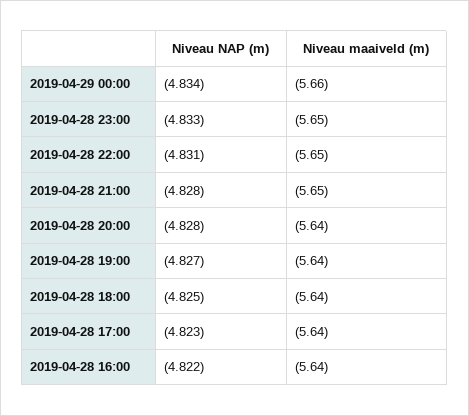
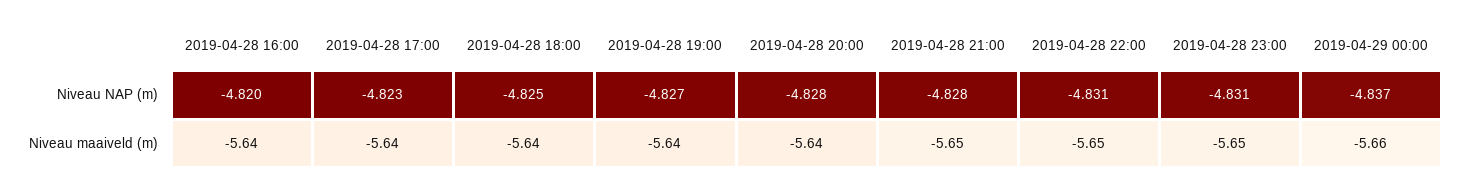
  {
    "Niveau NAP (m)": {
-     "2019-04-29 00:00": -4.834,
+     "2019-04-29 00:00": -4.837,
-     "2019-04-28 23:00": -4.833,
+     "2019-04-28 23:00": -4.831,
      "2019-04-28 22:00": -4.831,
      "2019-04-28 21:00": -4.828,
      "2019-04-28 20:00": -4.828,
      "2019-04-28 19:00": -4.827,
      "2019-04-28 18:00": -4.825,
      "2019-04-28 17:00": -4.823,
-     "2019-04-28 16:00": -4.822
+     "2019-04-28 16:00": -4.82
    },
    "Niveau maaiveld (m)": {
      "2019-04-29 00:00": -5.66,
      "2019-04-28 23:00": -5.65,
      "2019-04-28 22:00": -5.65,
      "2019-04-28 21:00": -5.65,
      "2019-04-28 20:00": -5.64,
      "2019-04-28 19:00": -5.64,
      "2019-04-28 18:00": -5.64,
      "2019-04-28 17:00": -5.64,
      "2019-04-28 16:00": -5.64
    }
  }

